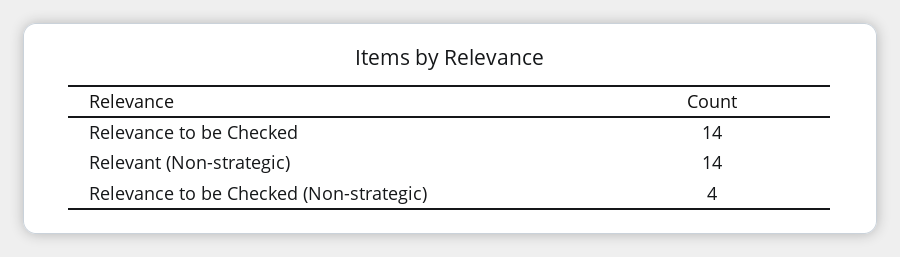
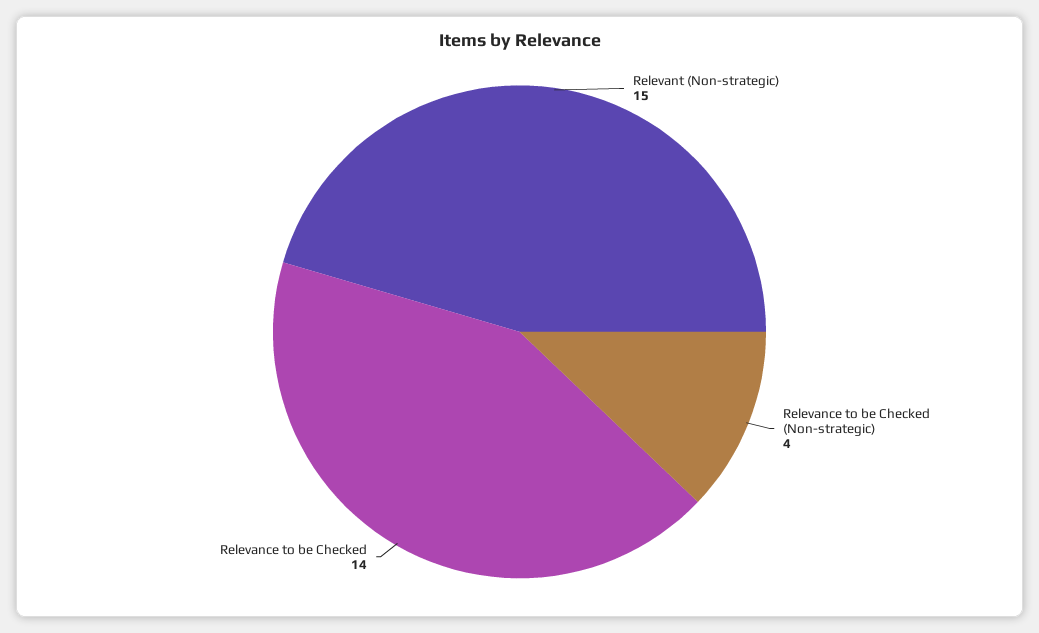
  {
    "Relevance to be Checked": 14,
-   "Relevant (Non-strategic)": 14,
+   "Relevant (Non-strategic)": 15,
    "Relevance to be Checked (Non-strategic)": 4
  }

